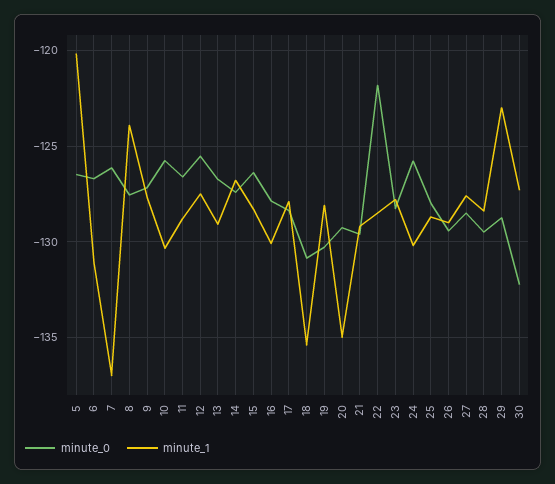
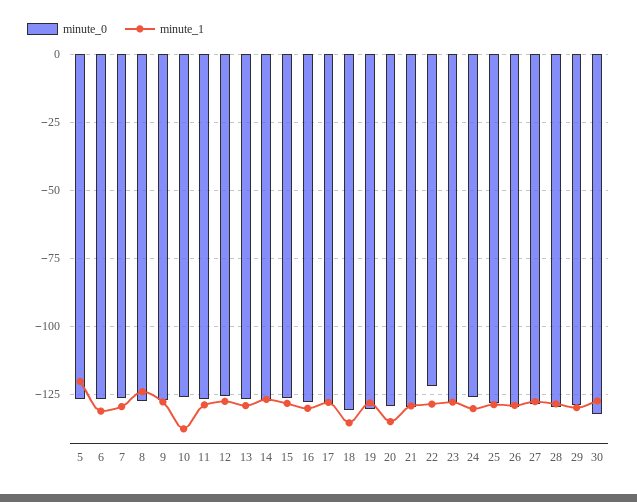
  {
    "minute_0": {
      "5": -126.5,
      "6": -126.5,
      "7": -126,
      "8": -127.5,
      "9": -127,
      "10": -126,
      "11": -126.5,
      "12": -125.5,
      "13": -126.5,
      "14": -127.5,
      "15": -126.5,
      "16": -128,
      "17": -128.5,
      "18": -131,
      "19": -130.5,
      "20": -129.5,
      "21": -129.5,
      "22": -122,
      "23": -128.5,
      "24": -126,
      "25": -128,
      "26": -129.5,
      "27": -128.5,
      "28": -129.5,
      "29": -129,
      "30": -132
    },
    "minute_1": {
      "5": -120,
      "6": -131,
-     "7": -137,
+     "7": -130,
      "8": -124,
      "9": -127.5,
-     "10": -130.5,
+     "10": -137.5,
      "11": -129,
      "12": -127.5,
      "13": -129,
      "14": -127,
      "15": -128.5,
      "16": -130,
      "17": -128,
      "18": -135.5,
      "19": -128,
      "20": -135,
      "21": -129,
      "22": -128.5,
      "23": -128,
      "24": -130,
      "25": -128.5,
      "26": -129,
      "27": -127.5,
      "28": -128.5,
-     "29": -123,
+     "29": -130,
      "30": -127.5
    }
  }

